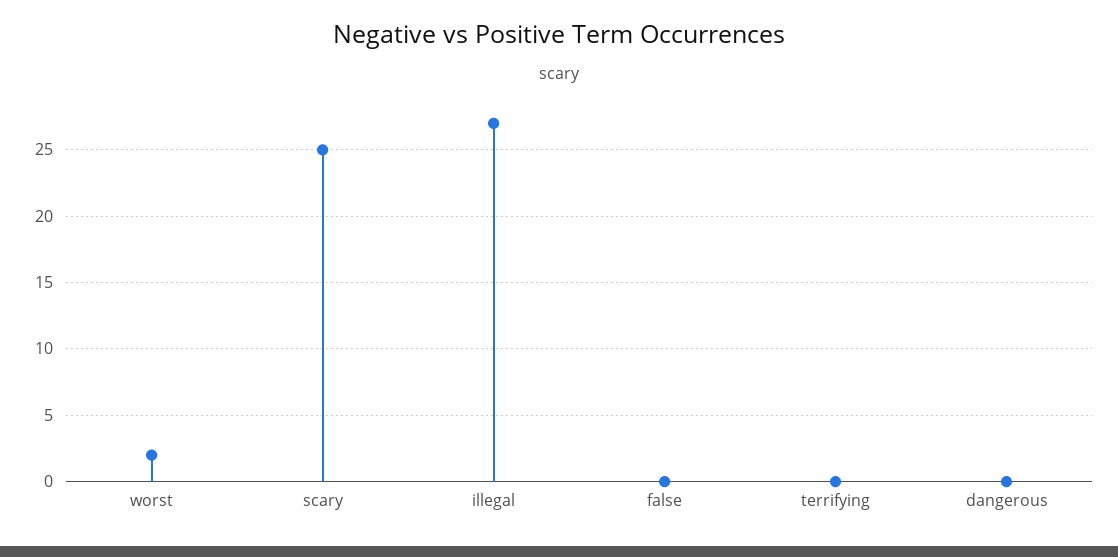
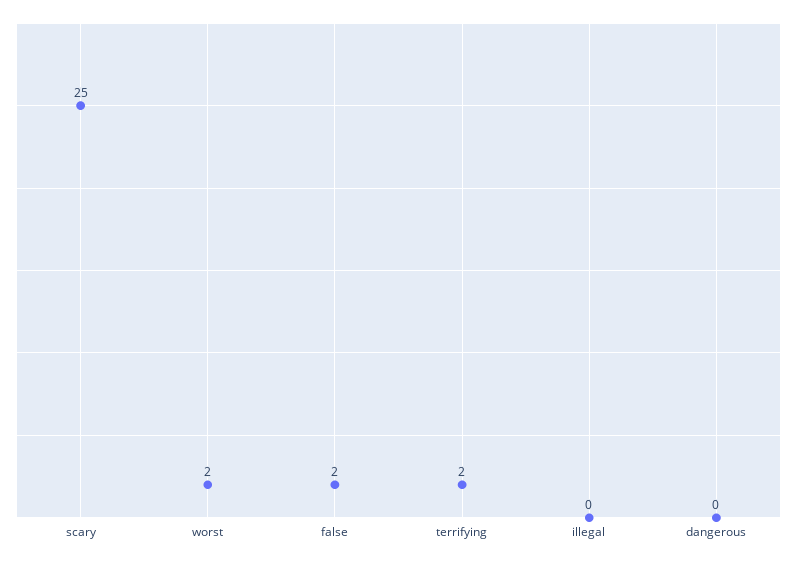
  {
    "worst": 2,
    "scary": 25,
-   "illegal": 27,
+   "illegal": 0,
-   "false": 0,
+   "false": 2,
-   "terrifying": 0,
+   "terrifying": 2,
    "dangerous": 0
  }

